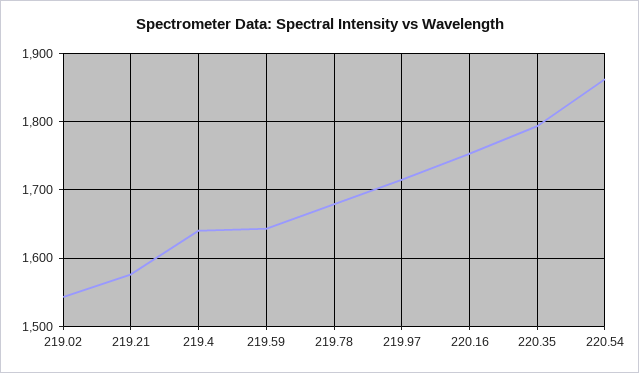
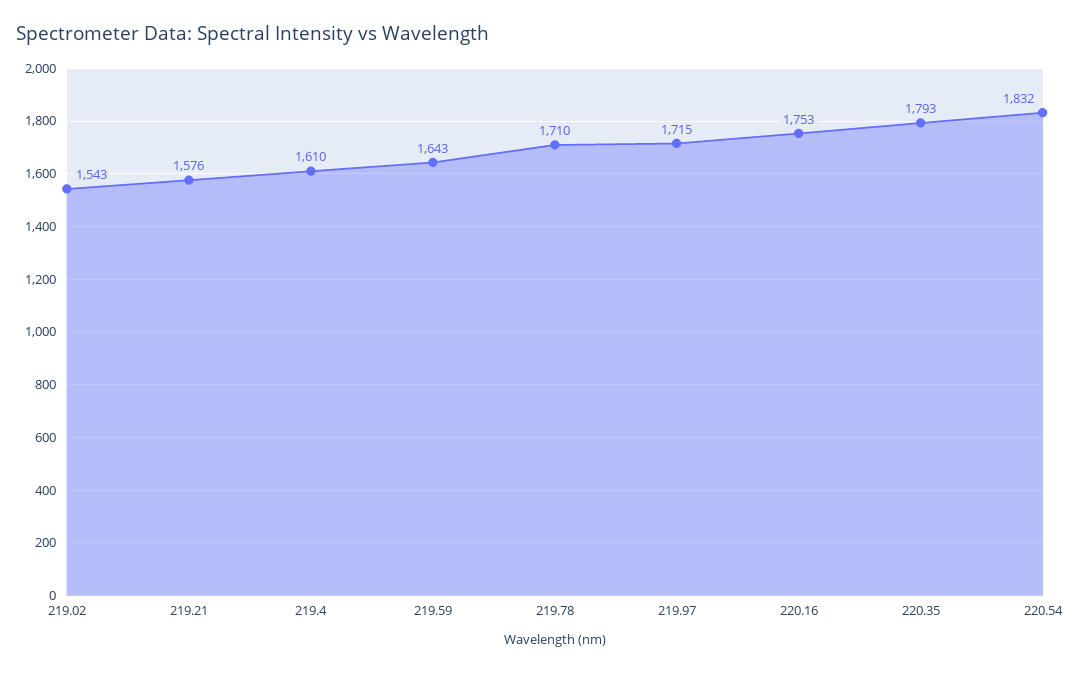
  {
    "219.02": 1543,
    "219.21": 1576,
-   "219.4": 1640,
+   "219.4": 1610,
    "219.59": 1643,
-   "219.78": 1680,
+   "219.78": 1710,
    "219.97": 1715,
    "220.16": 1753,
    "220.35": 1793,
-   "220.54": 1860
+   "220.54": 1832
  }

